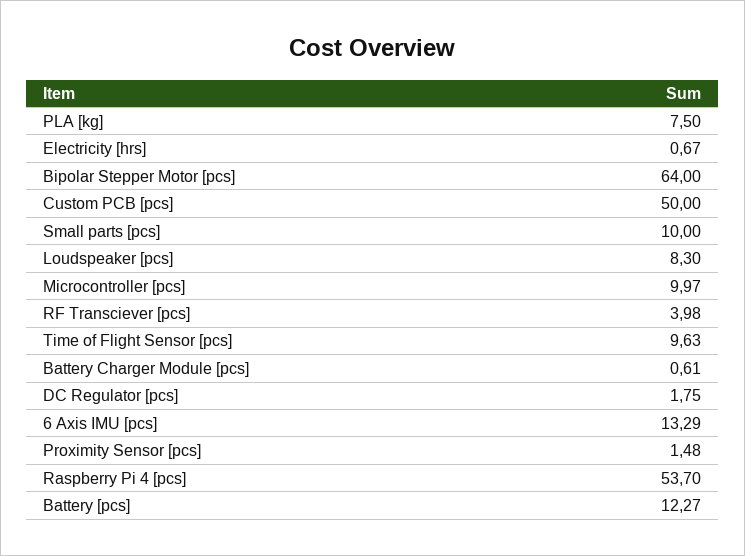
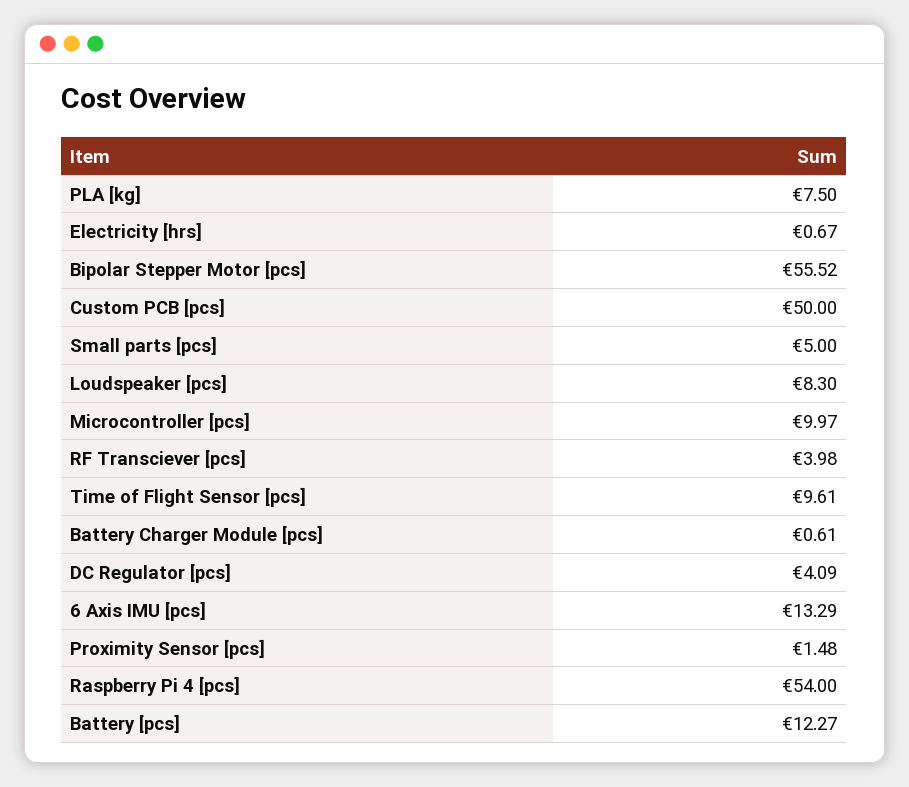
  {
    "PLA [kg]": 7.5,
    "Electricity [hrs]": 0.67,
-   "Bipolar Stepper Motor [pcs]": 64,
+   "Bipolar Stepper Motor [pcs]": 55.52,
    "Custom PCB [pcs]": 50,
-   "Small parts [pcs]": 10,
+   "Small parts [pcs]": 5,
    "Loudspeaker [pcs]": 8.3,
    "Microcontroller [pcs]": 9.97,
    "RF Transciever [pcs]": 3.98,
-   "Time of Flight Sensor [pcs]": 9.63,
+   "Time of Flight Sensor [pcs]": 9.61,
    "Battery Charger Module [pcs]": 0.61,
-   "DC Regulator [pcs]": 1.75,
+   "DC Regulator [pcs]": 4.09,
    "6 Axis IMU [pcs]": 13.29,
    "Proximity Sensor [pcs]": 1.48,
-   "Raspberry Pi 4 [pcs]": 53.7,
+   "Raspberry Pi 4 [pcs]": 54,
    "Battery [pcs]": 12.27
  }

